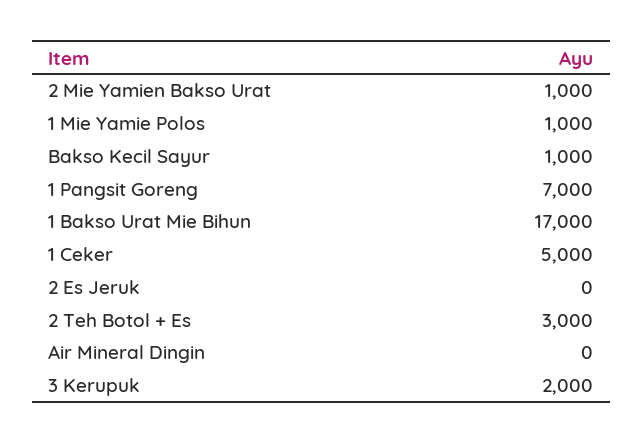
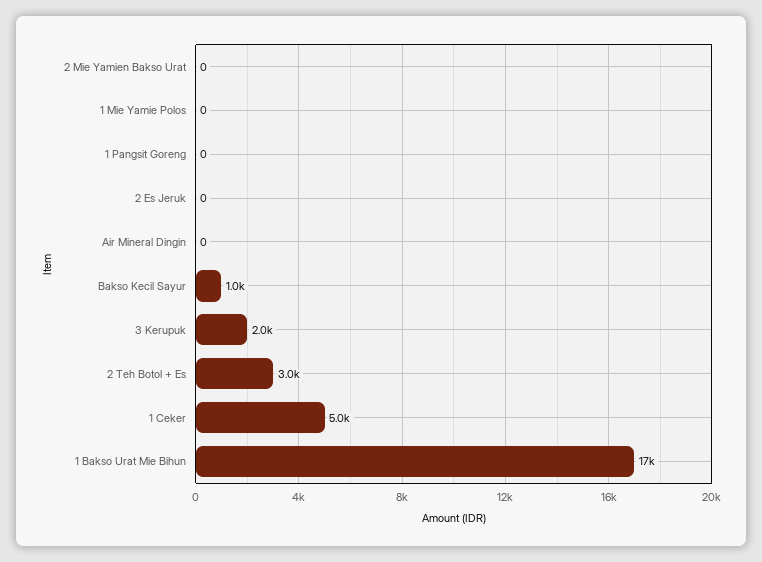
  {
-   "2 Mie Yamien Bakso Urat": 1000,
+   "2 Mie Yamien Bakso Urat": 0,
-   "1 Mie Yamie Polos": 1000,
+   "1 Mie Yamie Polos": 0,
    "Bakso Kecil Sayur": 1000,
-   "1 Pangsit Goreng": 7000,
+   "1 Pangsit Goreng": 0,
    "1 Bakso Urat Mie Bihun": 17000,
    "1 Ceker": 5000,
    "2 Es Jeruk": 0,
    "2 Teh Botol + Es": 3000,
    "Air Mineral Dingin": 0,
    "3 Kerupuk": 2000
  }

